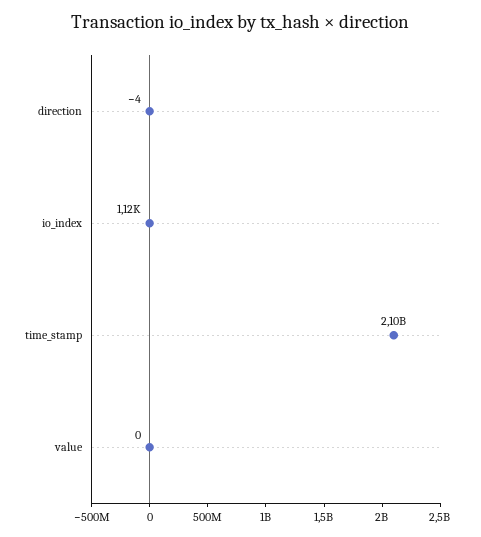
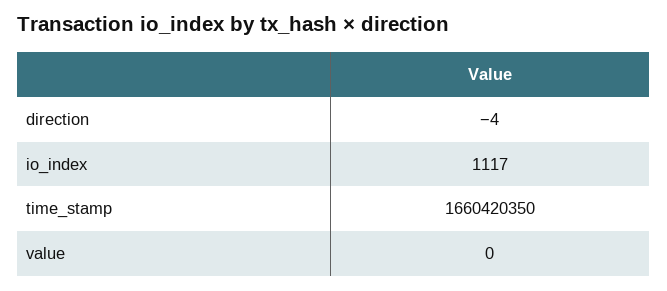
  {
    "direction": -4,
    "io_index": 1117,
-   "time_stamp": 2100000000,
+   "time_stamp": 1660420350,
    "value": 0
  }

